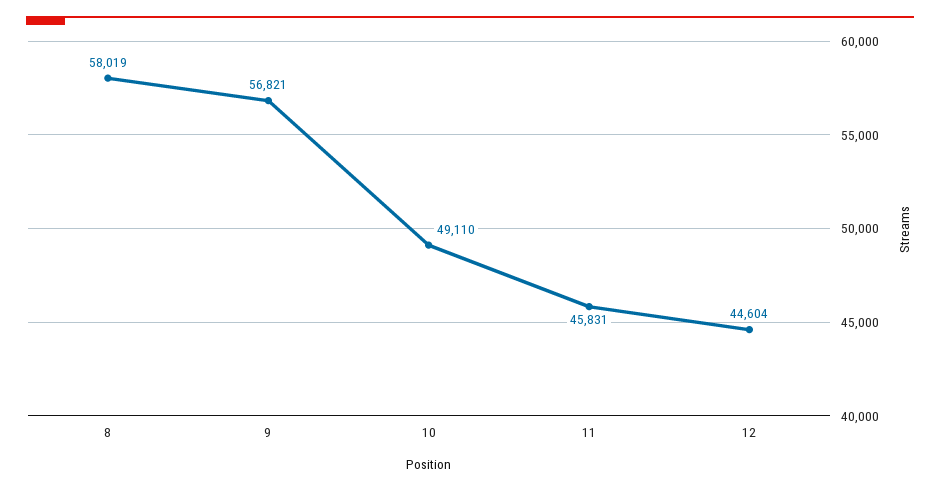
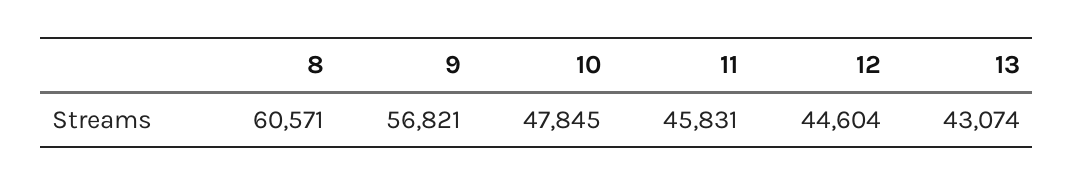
  {
-   "8": 58019,
+   "8": 60571,
    "9": 56821,
-   "10": 49110,
+   "10": 47845,
    "11": 45831,
-   "12": 44604
+   "12": 44604,
+   "13": 43074
  }

